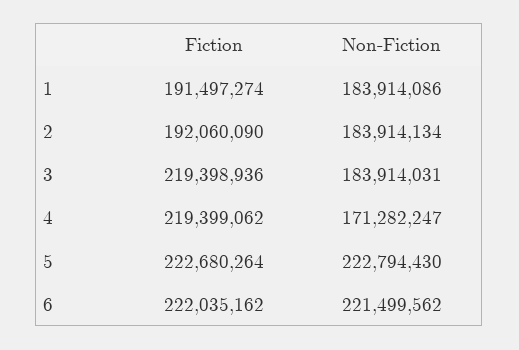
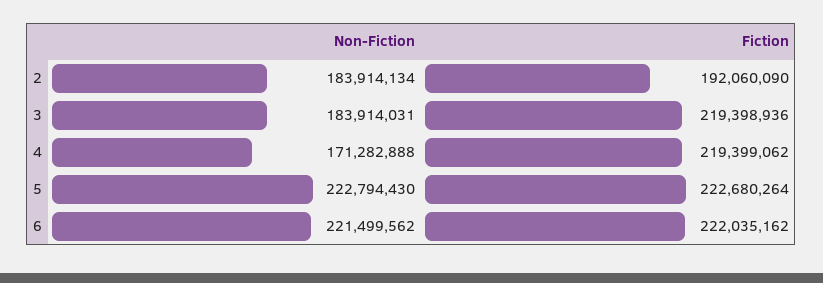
  {
    "Fiction": {
-     "1": 191497274,
      "2": 192060090,
      "3": 219398936,
      "4": 219399062,
      "5": 222680264,
      "6": 222035162
    },
    "Non-Fiction": {
-     "1": 183914086,
      "2": 183914134,
      "3": 183914031,
-     "4": 171282247,
+     "4": 171282888,
      "5": 222794430,
      "6": 221499562
    }
  }

